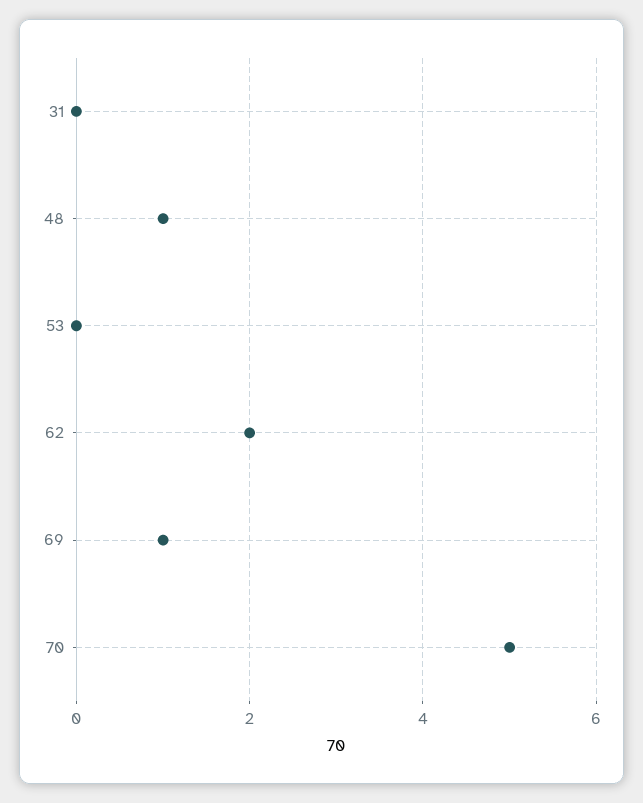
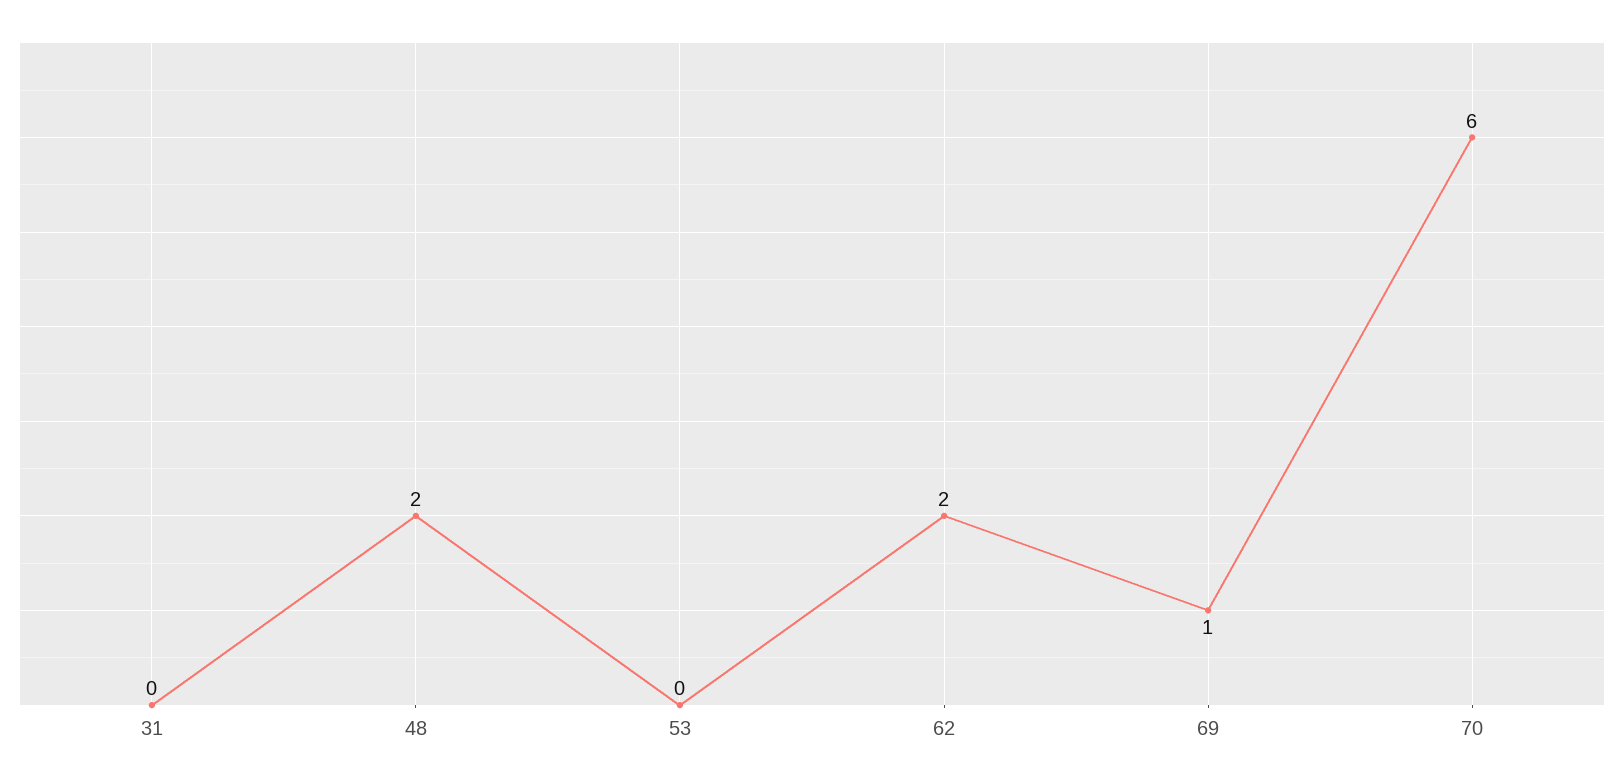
  {
    "31": 0,
-   "48": 1,
+   "48": 2,
    "53": 0,
    "62": 2,
    "69": 1,
-   "70": 5
+   "70": 6
  }

